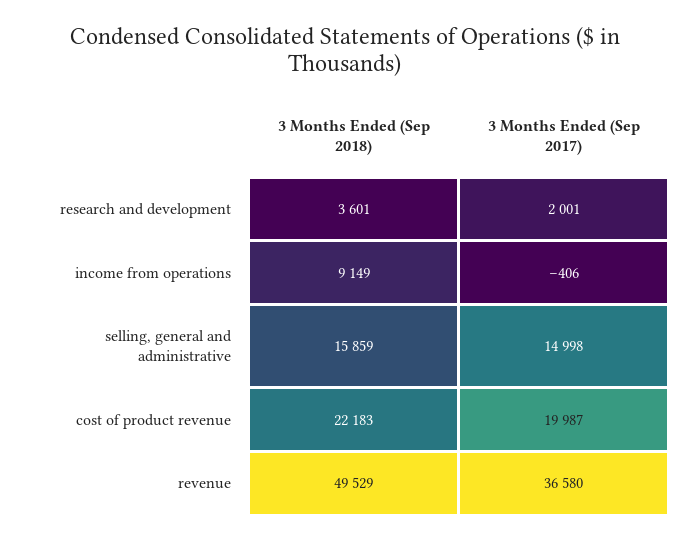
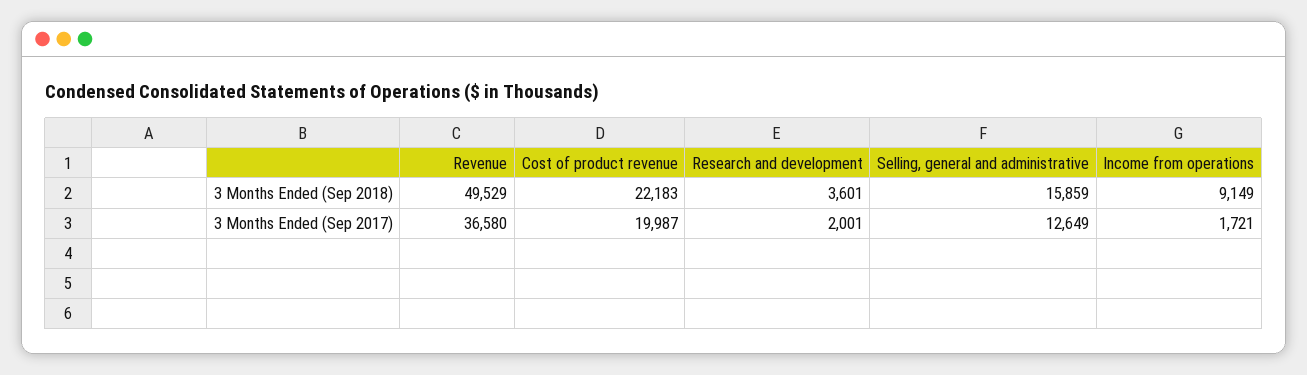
  {
    "3 Months Ended (Sep 2018)": {
      "research and development": 3601,
      "income from operations": 9149,
      "selling, general and administrative": 15859,
      "cost of product revenue": 22183,
      "revenue": 49529
    },
    "3 Months Ended (Sep 2017)": {
      "research and development": 2001,
-     "income from operations": -406,
+     "income from operations": 1721,
-     "selling, general and administrative": 14998,
+     "selling, general and administrative": 12649,
      "cost of product revenue": 19987,
      "revenue": 36580
    }
  }

